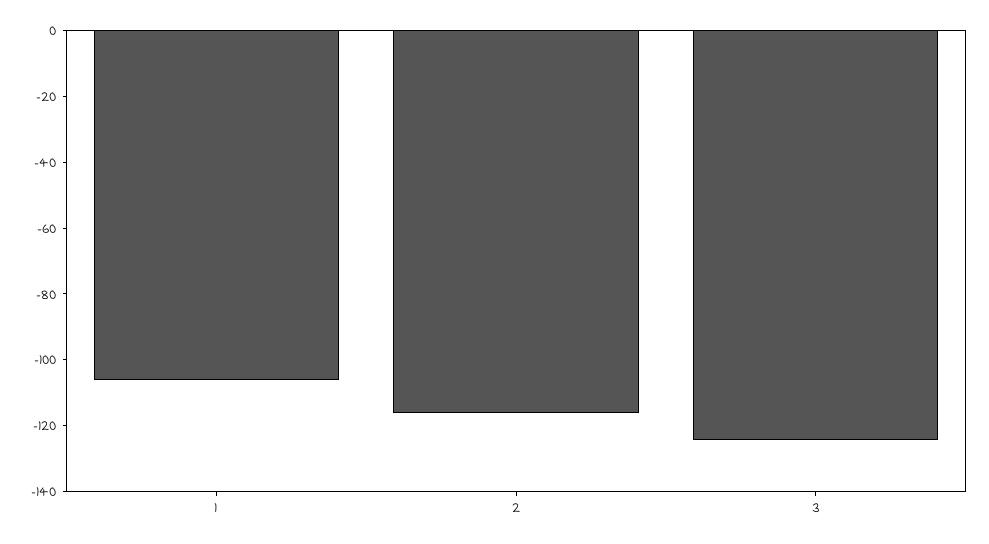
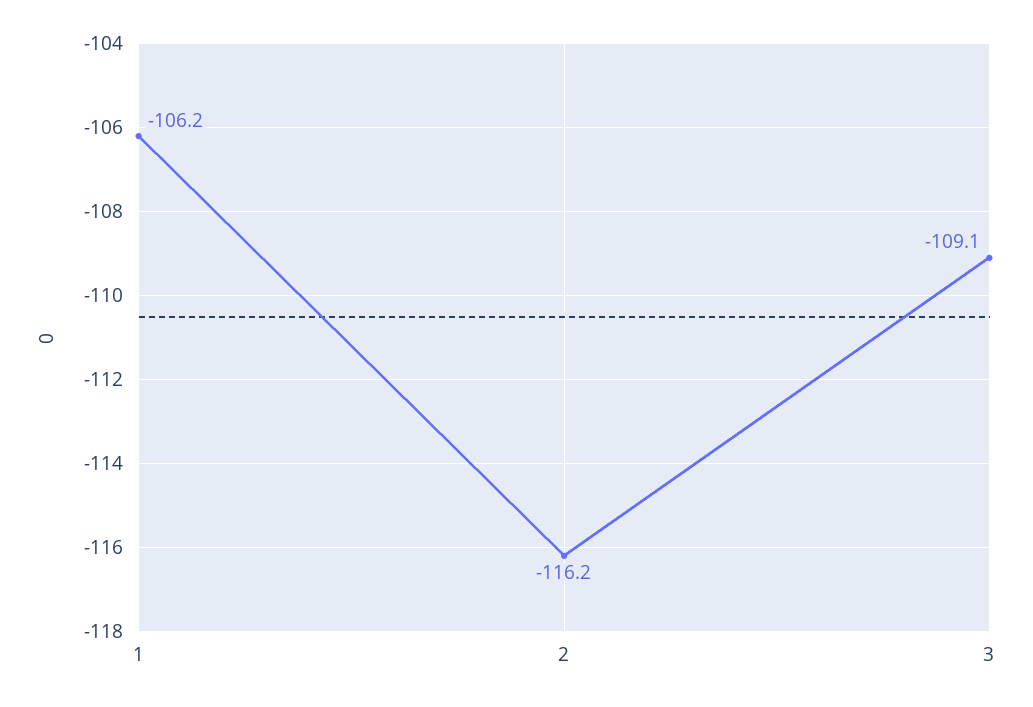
  {
    "1": -106.2,
    "2": -116.2,
-   "3": -125
+   "3": -109.1
  }

